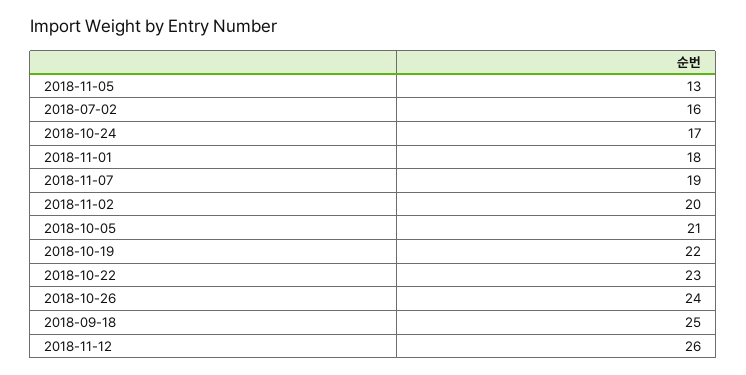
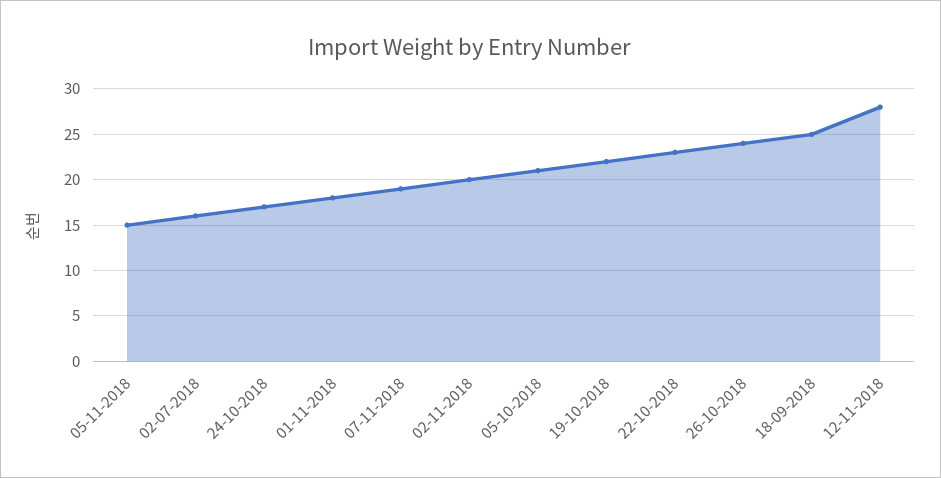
  {
-   "2018-11-05": 13,
+   "2018-11-05": 15,
    "2018-07-02": 16,
    "2018-10-24": 17,
    "2018-11-01": 18,
    "2018-11-07": 19,
    "2018-11-02": 20,
    "2018-10-05": 21,
    "2018-10-19": 22,
    "2018-10-22": 23,
    "2018-10-26": 24,
    "2018-09-18": 25,
-   "2018-11-12": 26
+   "2018-11-12": 28
  }

